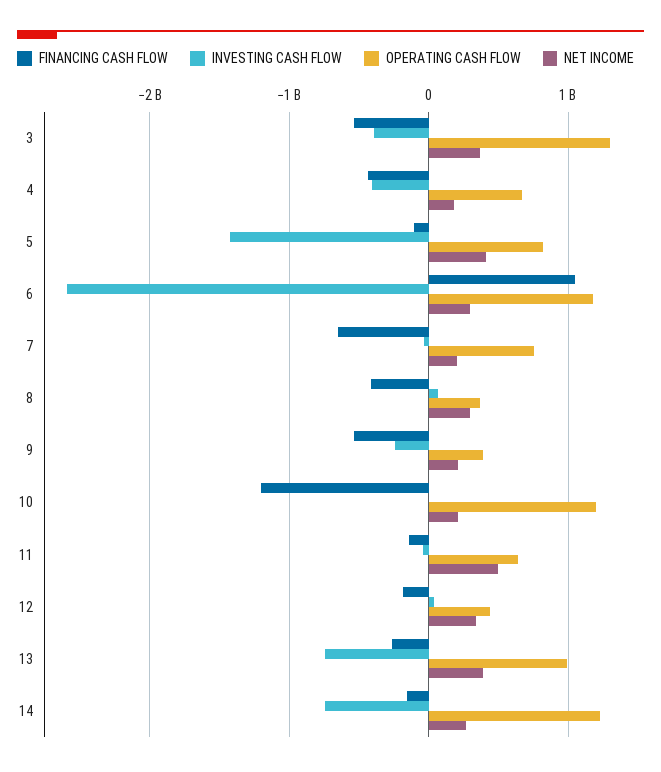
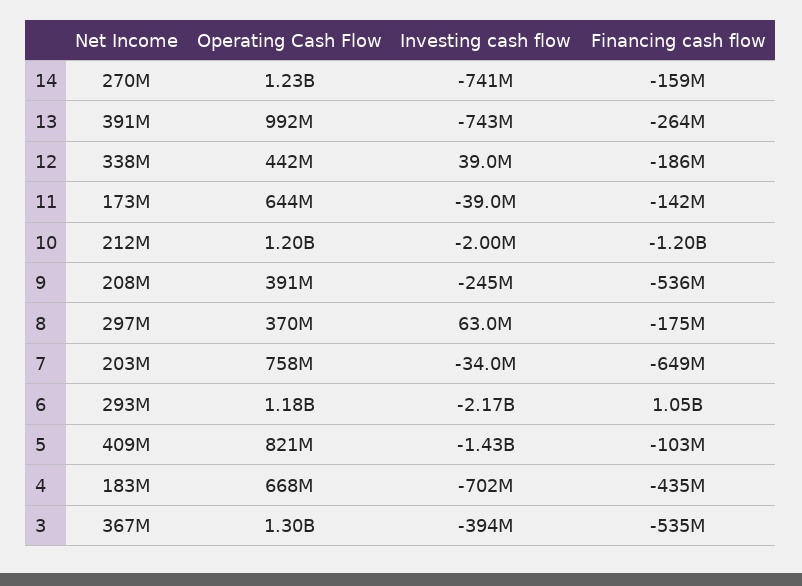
  {
    "FINANCING CASH FLOW": {
      "3": -535000000,
      "4": -435000000,
      "5": -103000000,
      "6": 1050000000,
      "7": -649000000,
-     "8": -400000000,
+     "8": -175000000,
      "9": -536000000,
      "10": -1200000000,
      "11": -142000000,
      "12": -186000000,
      "13": -264000000,
      "14": -159000000
    },
    "INVESTING CASH FLOW": {
      "3": -394000000,
-     "4": -400000000,
+     "4": -702000000,
      "5": -1430000000,
-     "6": -2600000000,
+     "6": -2170000000,
      "7": -34000000,
      "8": 63000000,
      "9": -245000000,
      "10": -2000000,
      "11": -39000000,
      "12": 39000000,
      "13": -743000000,
      "14": -741000000
    },
    "OPERATING CASH FLOW": {
      "3": 1300000000,
      "4": 668000000,
      "5": 821000000,
      "6": 1180000000,
      "7": 758000000,
      "8": 370000000,
      "9": 391000000,
      "10": 1200000000,
      "11": 644000000,
      "12": 442000000,
      "13": 992000000,
      "14": 1230000000
    },
    "NET INCOME": {
      "3": 367000000,
      "4": 183000000,
      "5": 409000000,
      "6": 293000000,
      "7": 203000000,
      "8": 297000000,
      "9": 208000000,
      "10": 212000000,
-     "11": 500000000,
+     "11": 173000000,
      "12": 338000000,
      "13": 391000000,
      "14": 270000000
    }
  }

